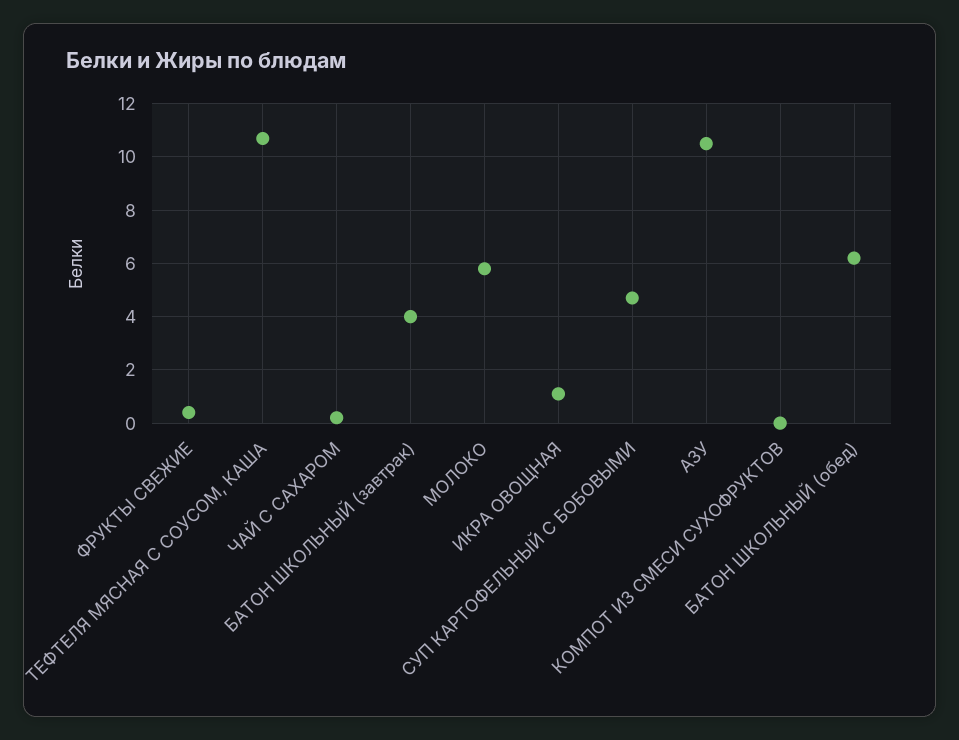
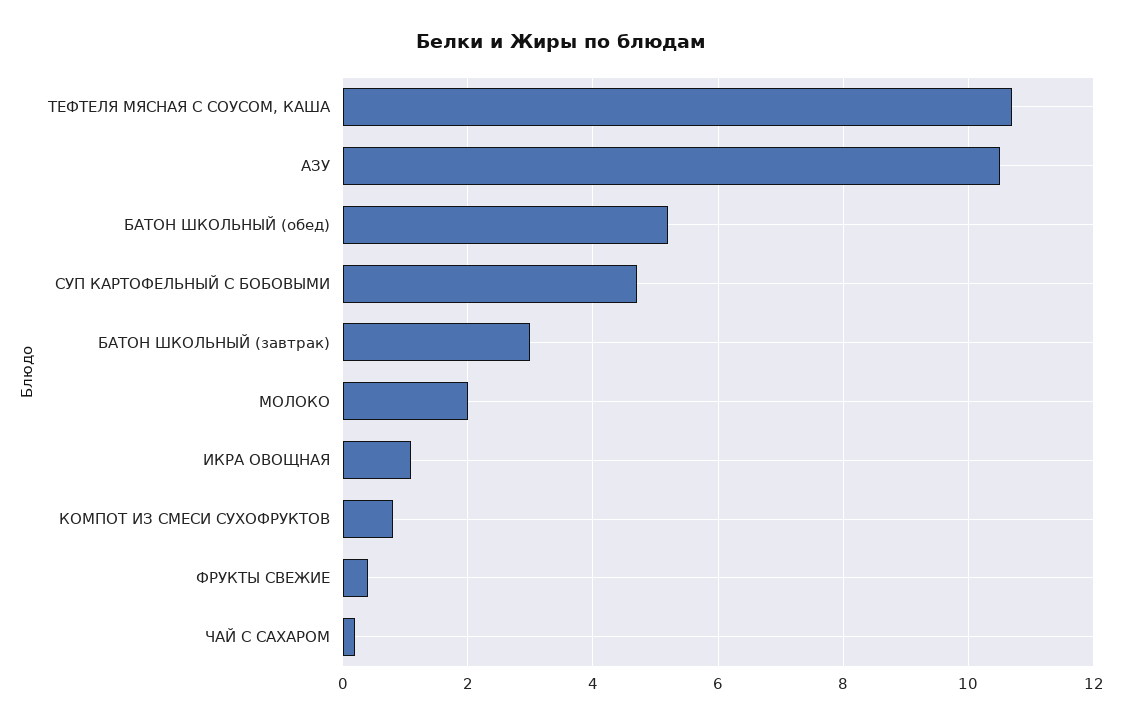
  {
    "ФРУКТЫ СВЕЖИЕ": 0.4,
    "ТЕФТЕЛЯ МЯСНАЯ С СОУСОМ, КАША": 10.6,
    "ЧАЙ С САХАРОМ": 0.2,
-   "БАТОН ШКОЛЬНЫЙ (завтрак)": 4,
+   "БАТОН ШКОЛЬНЫЙ (завтрак)": 3,
-   "МОЛОКО": 5.75,
+   "МОЛОКО": 2,
    "ИКРА ОВОЩНАЯ": 1.2,
    "СУП КАРТОФЕЛЬНЫЙ С БОБОВЫМИ": 4.8,
    "АЗУ": 10.6,
-   "КОМПОТ ИЗ СМЕСИ СУХОФРУКТОВ": 0,
+   "КОМПОТ ИЗ СМЕСИ СУХОФРУКТОВ": 0.8,
-   "БАТОН ШКОЛЬНЫЙ (обед)": 6.25
+   "БАТОН ШКОЛЬНЫЙ (обед)": 5.2
  }

